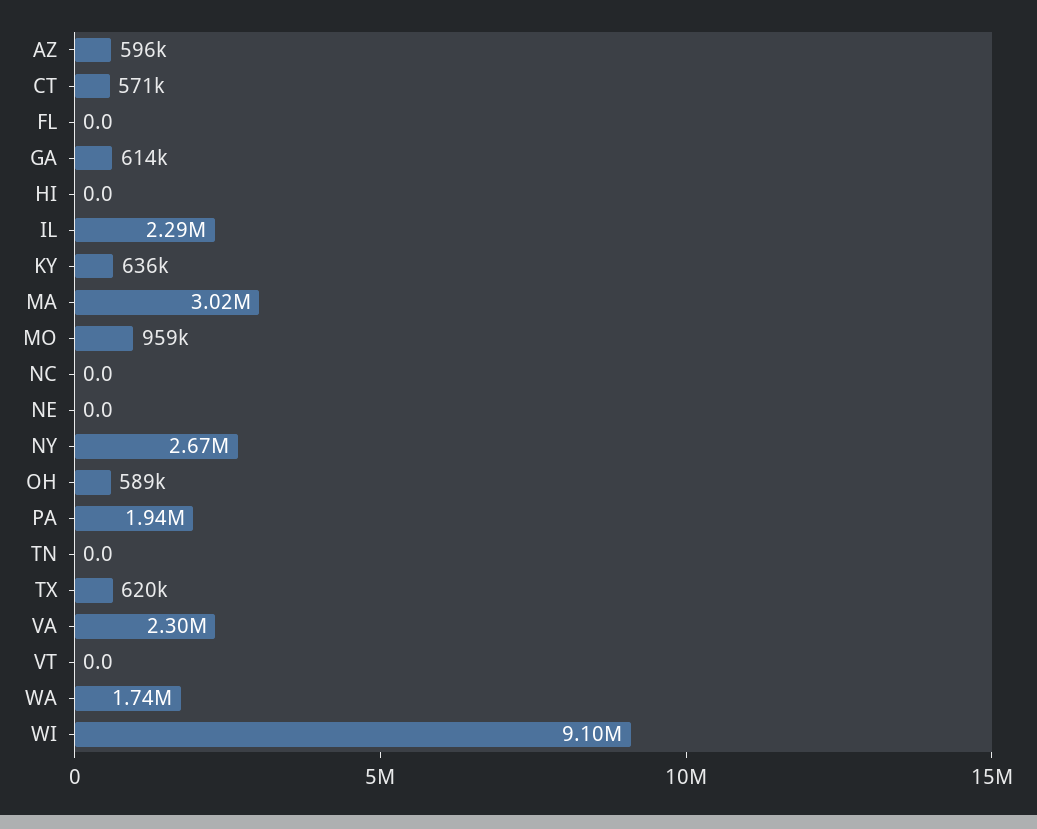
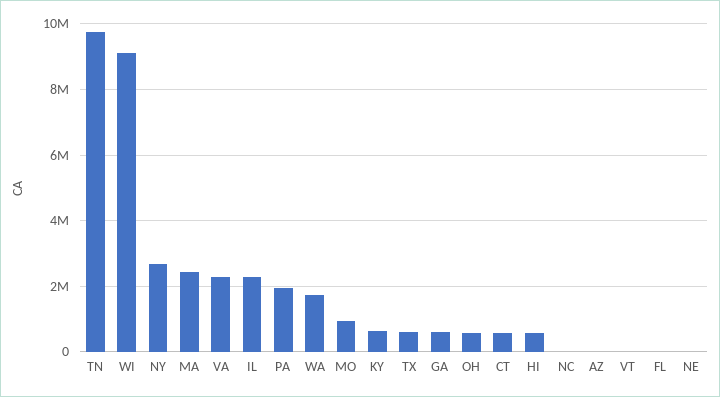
  {
-   "AZ": 596000,
+   "AZ": 0,
    "CT": 571000,
    "FL": 0,
    "GA": 614000,
-   "HI": 0,
+   "HI": 600000,
    "IL": 2290000,
    "KY": 636000,
-   "MA": 3020000,
+   "MA": 2400000,
    "MO": 959000,
    "NC": 0,
    "NE": 0,
    "NY": 2670000,
    "OH": 589000,
    "PA": 1940000,
-   "TN": 0,
+   "TN": 9800000,
    "TX": 620000,
    "VA": 2300000,
    "VT": 0,
    "WA": 1740000,
    "WI": 9100000
  }

